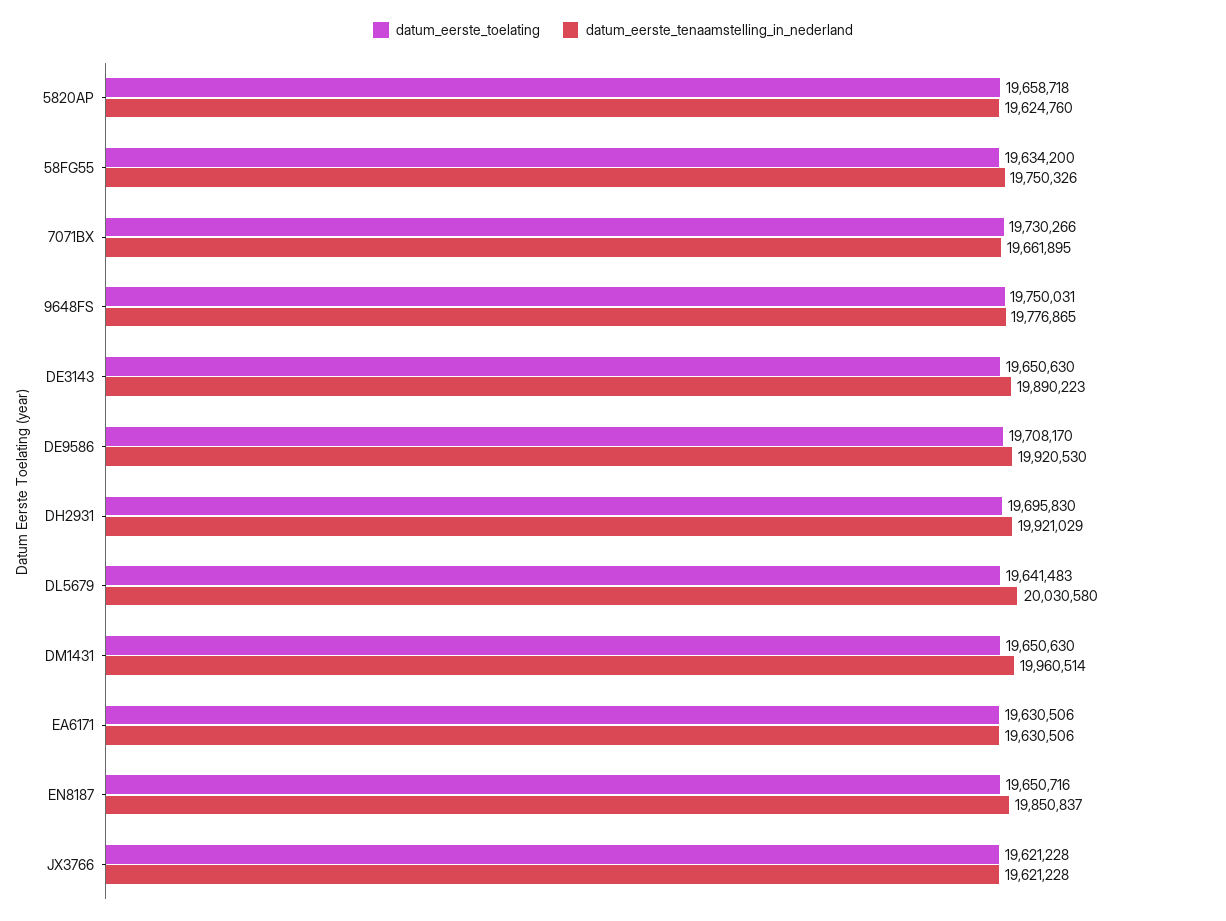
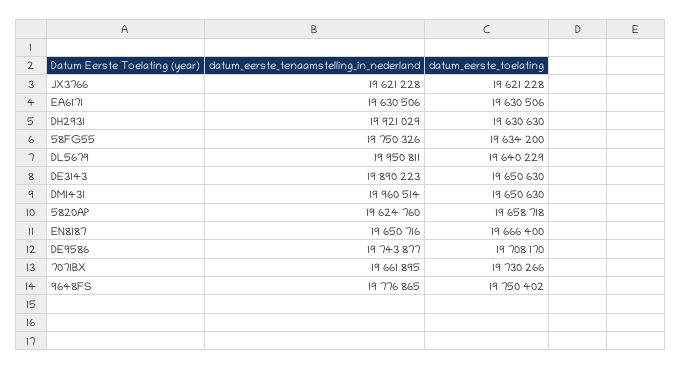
  {
    "datum_eerste_toelating": {
      "5820AP": 19658718,
      "58FG55": 19634200,
      "7071BX": 19730266,
-     "9648FS": 19750031,
+     "9648FS": 19750402,
      "DE3143": 19650630,
      "DE9586": 19708170,
-     "DH2931": 19695830,
+     "DH2931": 19630630,
-     "DL5679": 19641483,
+     "DL5679": 19640229,
      "DM1431": 19650630,
      "EA6171": 19630506,
-     "EN8187": 19650716,
+     "EN8187": 19666400,
      "JX3766": 19621228
    },
    "datum_eerste_tenaamstelling_in_nederland": {
      "5820AP": 19624760,
      "58FG55": 19750326,
      "7071BX": 19661895,
      "9648FS": 19776865,
      "DE3143": 19890223,
-     "DE9586": 19920530,
+     "DE9586": 19743877,
      "DH2931": 19921029,
-     "DL5679": 20030580,
+     "DL5679": 19950811,
      "DM1431": 19960514,
      "EA6171": 19630506,
-     "EN8187": 19850837,
+     "EN8187": 19650716,
      "JX3766": 19621228
    }
  }

